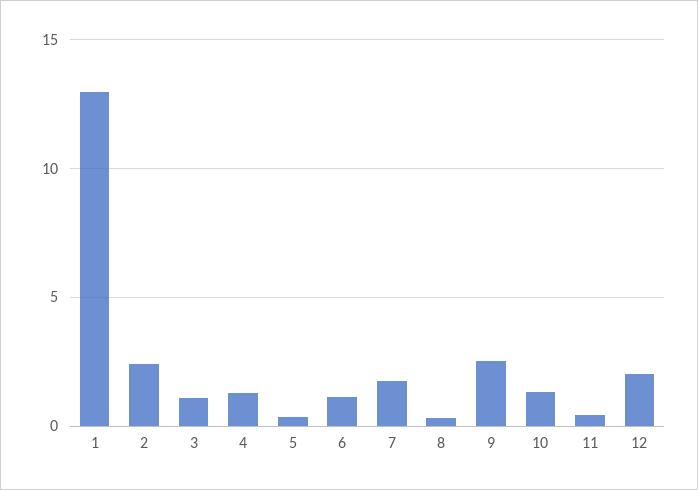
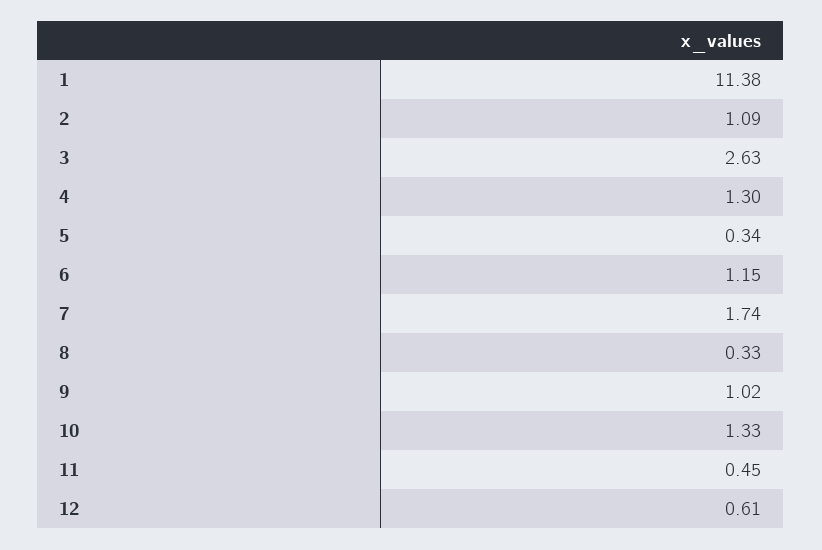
  {
-   "1": 13,
+   "1": 11.38,
-   "2": 2.5,
+   "2": 1.09,
-   "3": 1,
+   "3": 2.63,
    "4": 1.3,
    "5": 0.34,
    "6": 1.15,
    "7": 1.74,
    "8": 0.33,
-   "9": 2.5,
+   "9": 1.02,
    "10": 1.33,
    "11": 0.45,
-   "12": 2
+   "12": 0.61
  }

